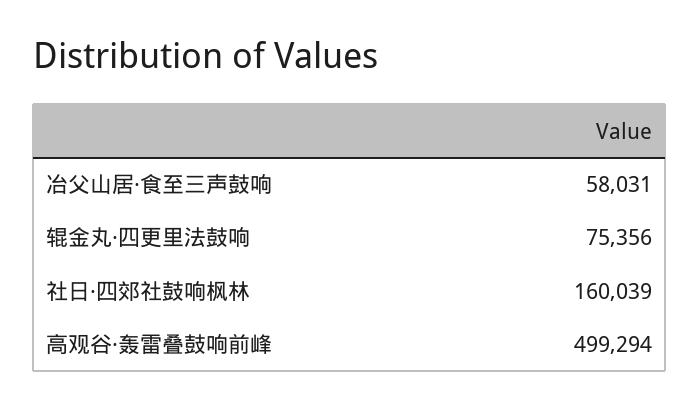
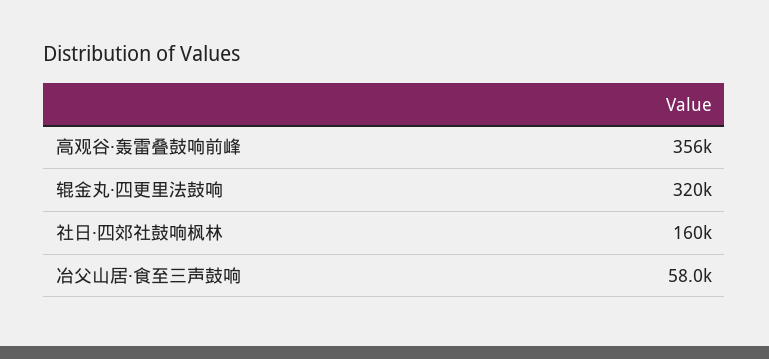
  {
    "冶父山居·食至三声鼓响": 58031,
-   "辊金丸·四更里法鼓响": 75356,
+   "辊金丸·四更里法鼓响": 320000,
    "社日·四郊社鼓响枫林": 160039,
-   "高观谷·轰雷叠鼓响前峰": 499294
+   "高观谷·轰雷叠鼓响前峰": 356000
  }

